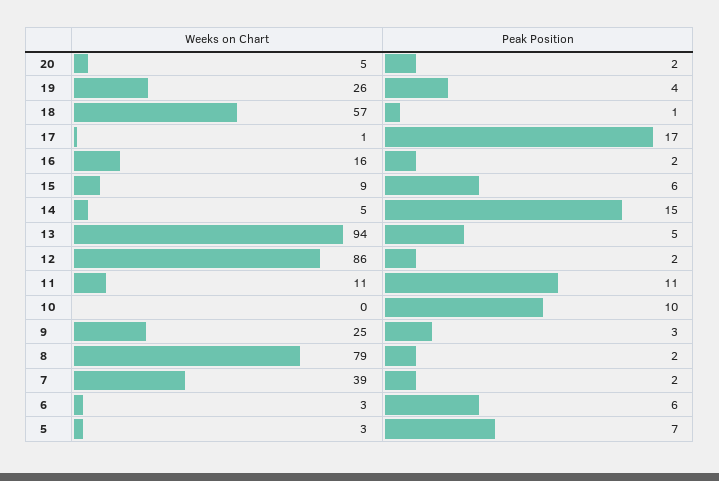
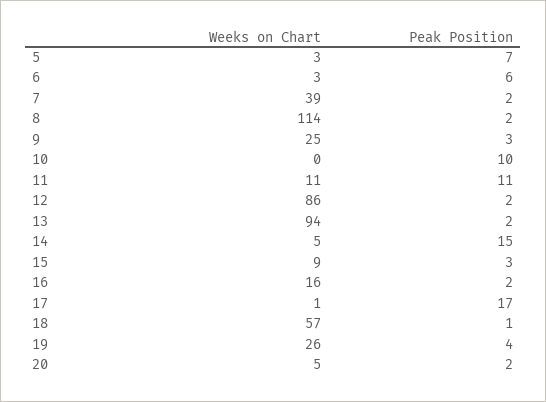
  {
    "Weeks on Chart": {
      "20": 5,
      "19": 26,
      "18": 57,
      "17": 1,
      "16": 16,
      "15": 9,
      "14": 5,
      "13": 94,
      "12": 86,
      "11": 11,
      "10": 0,
      "9": 25,
-     "8": 79,
+     "8": 114,
      "7": 39,
      "6": 3,
      "5": 3
    },
    "Peak Position": {
      "20": 2,
      "19": 4,
      "18": 1,
      "17": 17,
      "16": 2,
-     "15": 6,
+     "15": 3,
      "14": 15,
-     "13": 5,
+     "13": 2,
      "12": 2,
      "11": 11,
      "10": 10,
      "9": 3,
      "8": 2,
      "7": 2,
      "6": 6,
      "5": 7
    }
  }

